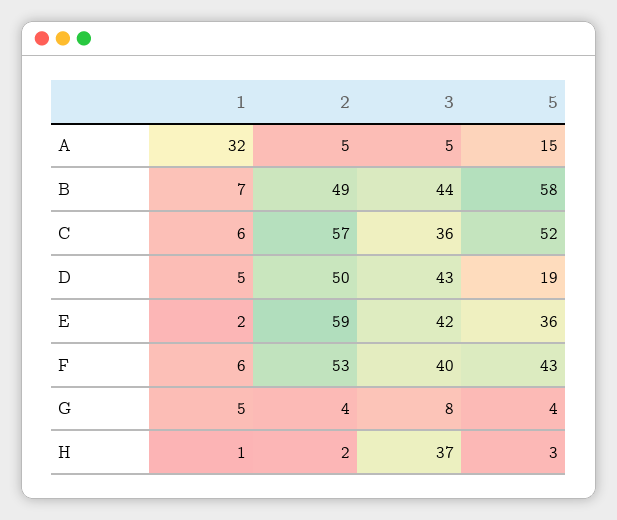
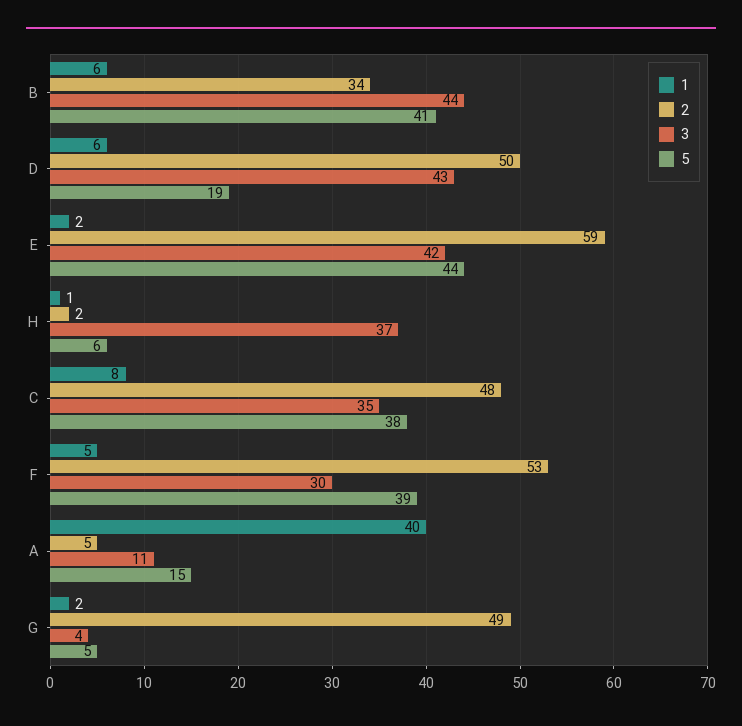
  {
    "1": {
-     "A": 32,
+     "A": 40,
-     "B": 7,
+     "B": 6,
-     "C": 6,
+     "C": 8,
-     "D": 5,
+     "D": 6,
      "E": 2,
-     "F": 6,
+     "F": 5,
-     "G": 5,
+     "G": 2,
      "H": 1
    },
    "2": {
      "A": 5,
-     "B": 49,
+     "B": 34,
-     "C": 57,
+     "C": 48,
      "D": 50,
      "E": 59,
      "F": 53,
-     "G": 4,
+     "G": 49,
      "H": 2
    },
    "3": {
-     "A": 5,
+     "A": 11,
      "B": 44,
-     "C": 36,
+     "C": 35,
      "D": 43,
      "E": 42,
-     "F": 40,
+     "F": 30,
-     "G": 8,
+     "G": 4,
      "H": 37
    },
    "5": {
      "A": 15,
-     "B": 58,
+     "B": 41,
-     "C": 52,
+     "C": 38,
      "D": 19,
-     "E": 36,
+     "E": 44,
-     "F": 43,
+     "F": 39,
-     "G": 4,
+     "G": 5,
-     "H": 3
+     "H": 6
    }
  }

